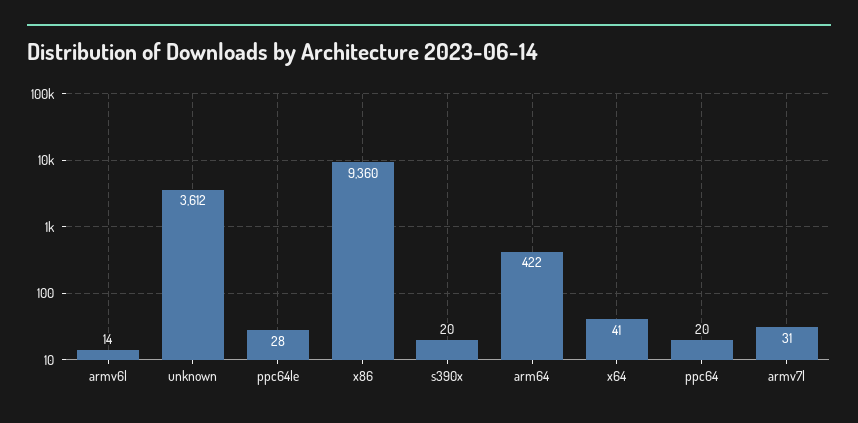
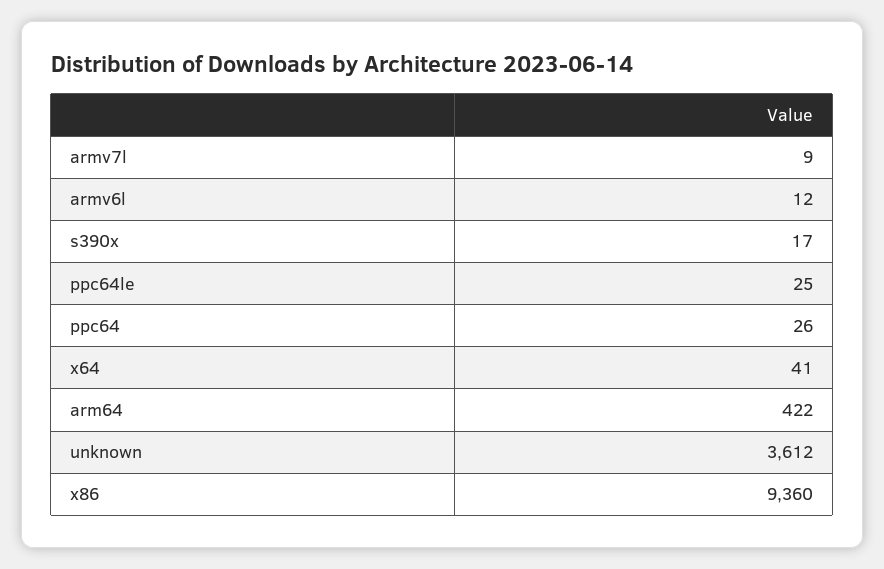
  {
-   "armv6l": 14,
+   "armv6l": 12,
    "unknown": 3612,
-   "ppc64le": 28,
+   "ppc64le": 25,
    "x86": 9360,
-   "s390x": 20,
+   "s390x": 17,
    "arm64": 422,
    "x64": 41,
-   "ppc64": 20,
+   "ppc64": 26,
-   "armv7l": 31
+   "armv7l": 9
  }

